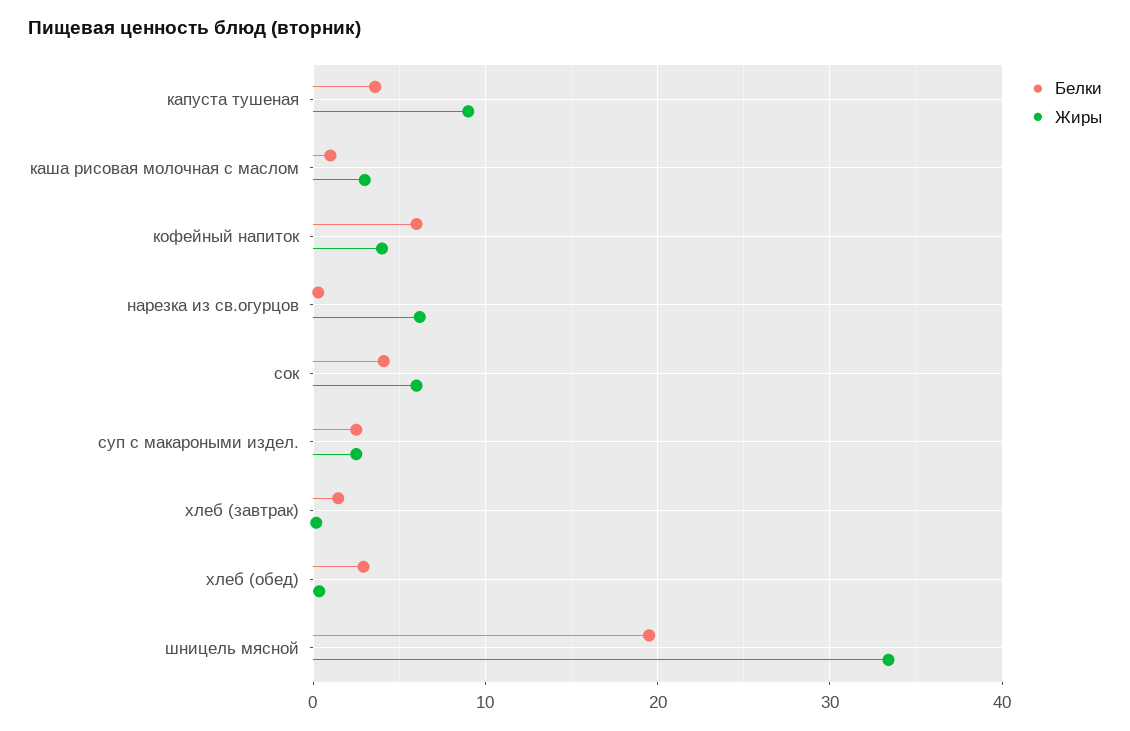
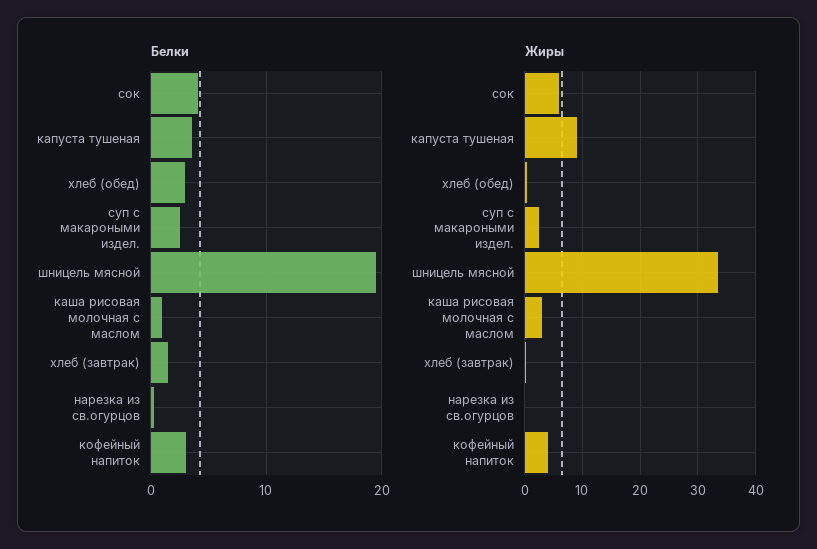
  {
    "Белки": {
      "капуста тушеная": 4,
      "каша рисовая молочная с маслом": 1,
-     "кофейный напиток": 6,
+     "кофейный напиток": 3,
      "нарезка из св.огурцов": 0,
      "сок": 4,
      "суп с макароными издел.": 3,
      "хлеб (завтрак)": 1,
      "хлеб (обед)": 3,
      "шницель мясной": 20
    },
    "Жиры": {
      "капуста тушеная": 9,
      "каша рисовая молочная с маслом": 3,
      "кофейный напиток": 4,
-     "нарезка из св.огурцов": 6,
+     "нарезка из св.огурцов": 0,
      "сок": 6,
      "суп с макароными издел.": 3,
      "хлеб (завтрак)": 0,
      "хлеб (обед)": 0,
      "шницель мясной": 33
    }
  }

